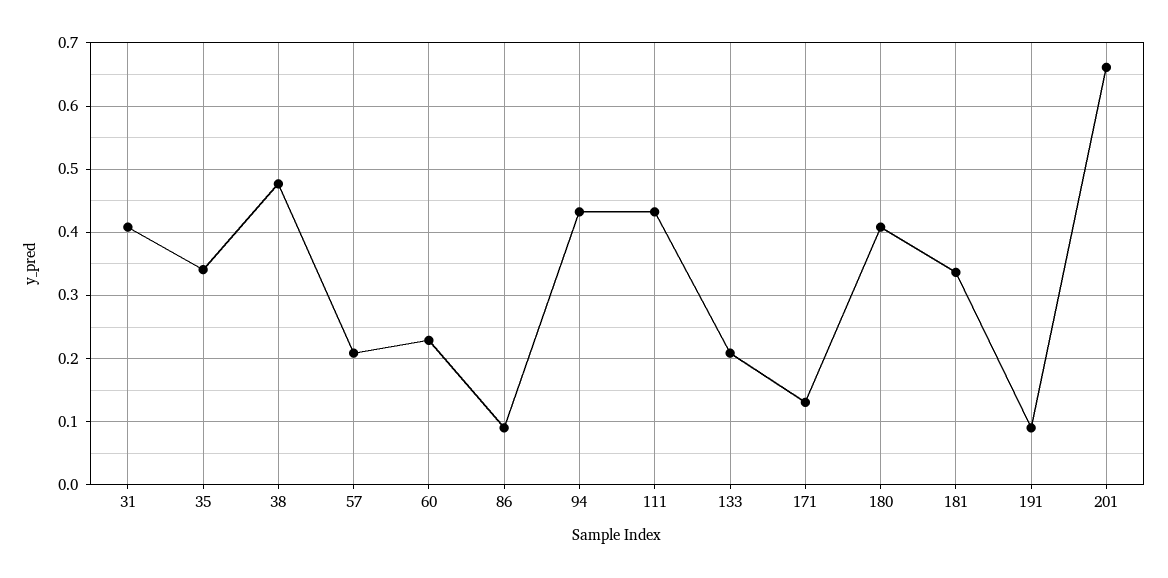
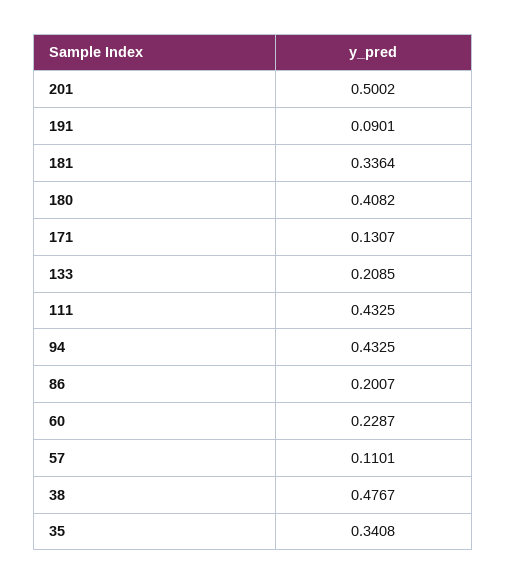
  {
-   "31": 0.41,
    "35": 0.3408,
    "38": 0.4767,
-   "57": 0.21,
+   "57": 0.1101,
    "60": 0.2287,
-   "86": 0.09,
+   "86": 0.2007,
    "94": 0.4325,
    "111": 0.4325,
    "133": 0.2085,
    "171": 0.1307,
    "180": 0.4082,
    "181": 0.3364,
    "191": 0.0901,
-   "201": 0.66
+   "201": 0.5002
  }

